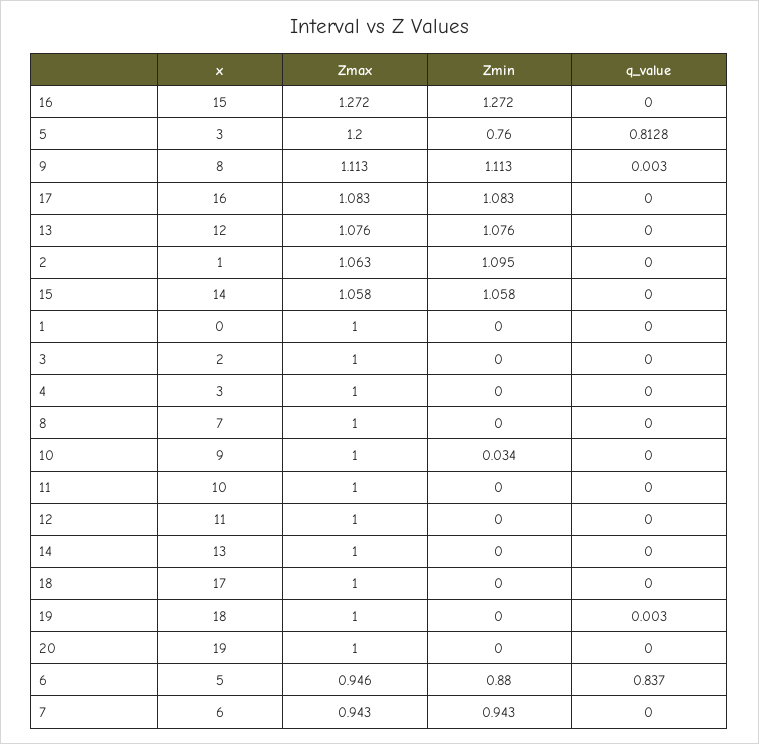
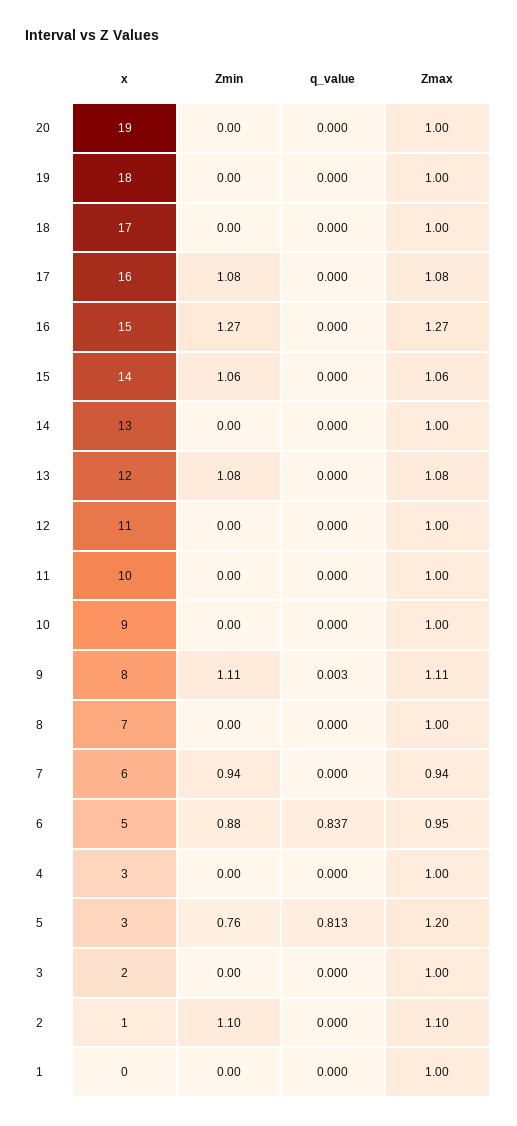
  {
    "x": {
      "16": 15,
      "5": 3,
      "9": 8,
      "17": 16,
      "13": 12,
      "2": 1,
      "15": 14,
      "1": 0,
      "3": 2,
      "4": 3,
      "8": 7,
      "10": 9,
      "11": 10,
      "12": 11,
      "14": 13,
      "18": 17,
      "19": 18,
      "20": 19,
      "6": 5,
      "7": 6
    },
    "Zmax": {
      "16": 1.272,
      "5": 1.2,
      "9": 1.113,
      "17": 1.083,
      "13": 1.076,
-     "2": 1.063,
+     "2": 1.1,
      "15": 1.058,
      "1": 1,
      "3": 1,
      "4": 1,
      "8": 1,
      "10": 1,
      "11": 1,
      "12": 1,
      "14": 1,
      "18": 1,
      "19": 1,
      "20": 1,
      "6": 0.946,
      "7": 0.943
    },
    "Zmin": {
      "16": 1.272,
      "5": 0.76,
      "9": 1.113,
      "17": 1.083,
      "13": 1.076,
      "2": 1.095,
      "15": 1.058,
      "1": 0,
      "3": 0,
      "4": 0,
      "8": 0,
-     "10": 0.034,
+     "10": 0,
      "11": 0,
      "12": 0,
      "14": 0,
      "18": 0,
      "19": 0,
      "20": 0,
      "6": 0.88,
      "7": 0.943
    },
    "q_value": {
      "16": 0,
      "5": 0.8128,
      "9": 0.003,
      "17": 0,
      "13": 0,
      "2": 0,
      "15": 0,
      "1": 0,
      "3": 0,
      "4": 0,
      "8": 0,
      "10": 0,
      "11": 0,
      "12": 0,
      "14": 0,
      "18": 0,
-     "19": 0.003,
+     "19": 0,
      "20": 0,
      "6": 0.837,
      "7": 0
    }
  }

